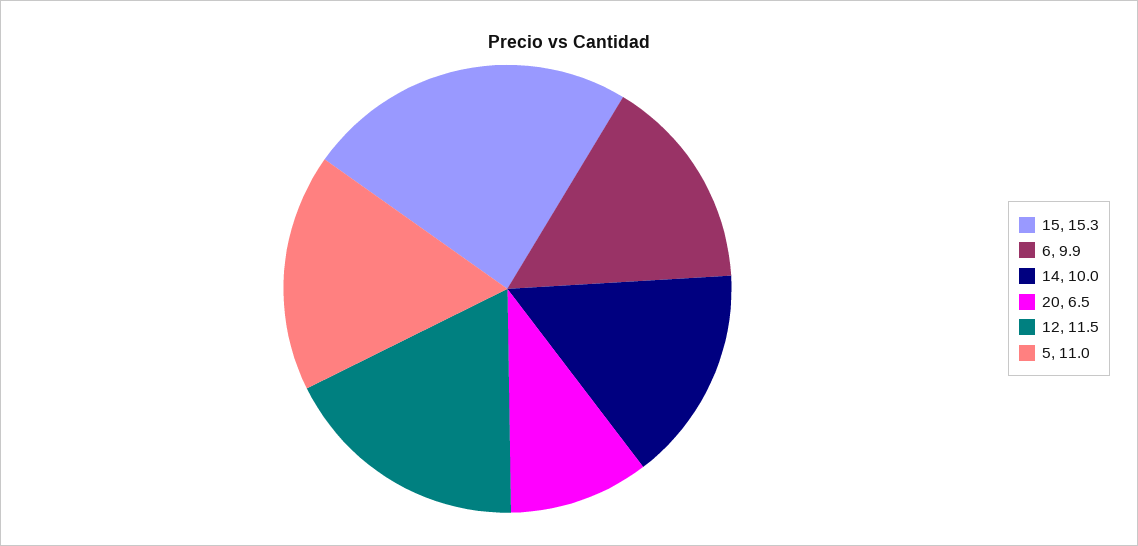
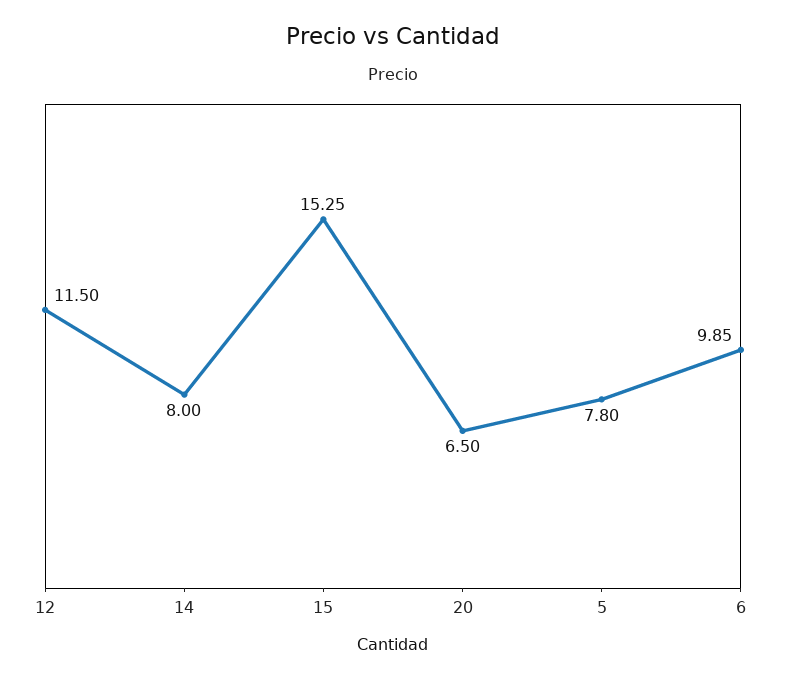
  {
    "15": 15.25,
    "6": 9.85,
-   "14": 10,
+   "14": 8,
    "20": 6.5,
    "12": 11.5,
-   "5": 11
+   "5": 7.8
  }

